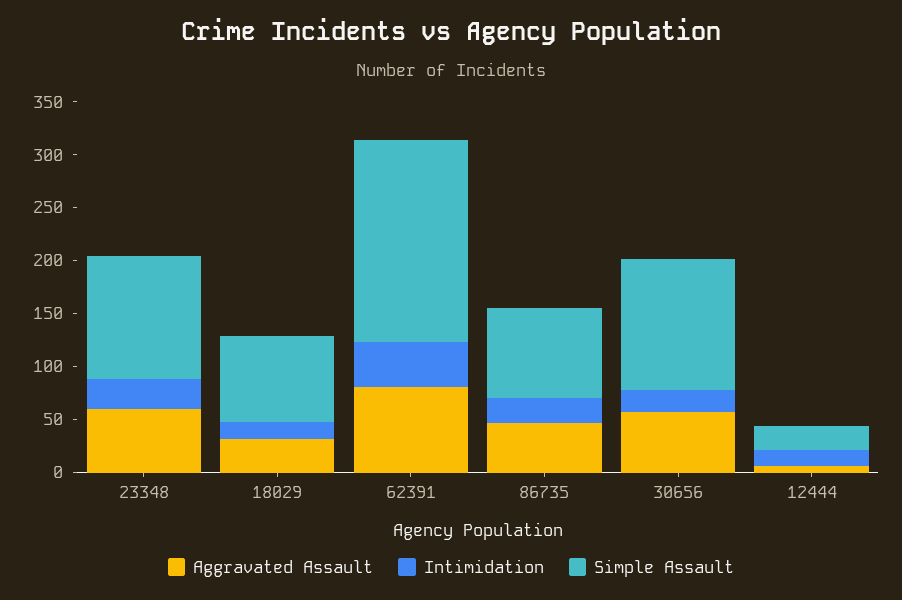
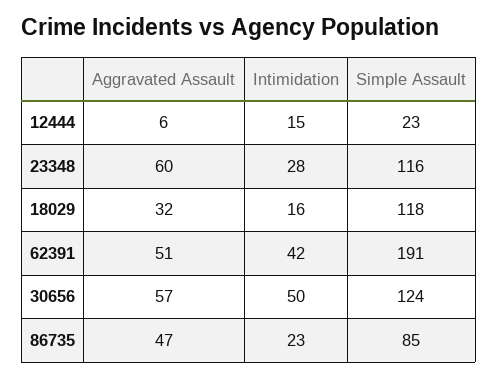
  {
    "Aggravated Assault": {
      "23348": 60,
      "18029": 32,
-     "62391": 80,
+     "62391": 51,
      "86735": 47,
      "30656": 57,
      "12444": 6
    },
    "Intimidation": {
      "23348": 28,
      "18029": 16,
      "62391": 42,
      "86735": 23,
-     "30656": 20,
+     "30656": 50,
      "12444": 15
    },
    "Simple Assault": {
      "23348": 116,
-     "18029": 80,
+     "18029": 118,
      "62391": 191,
      "86735": 85,
      "30656": 124,
      "12444": 23
    }
  }

